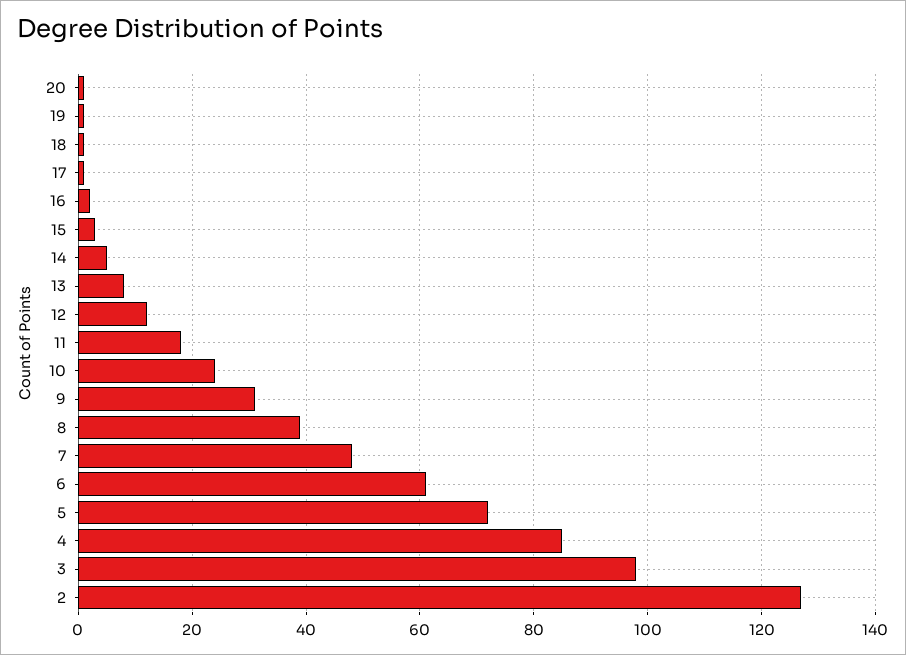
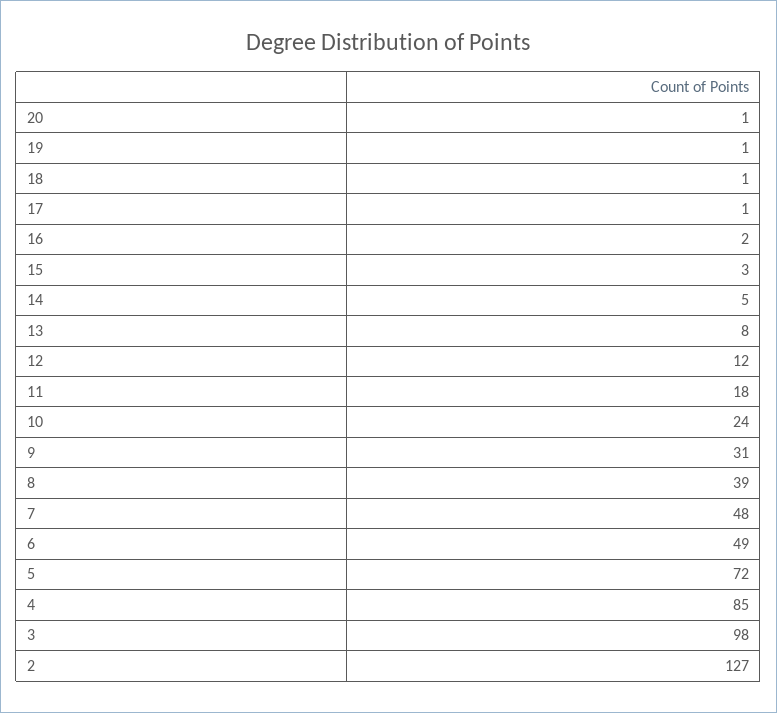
  {
    "20": 1,
    "19": 1,
    "18": 1,
    "17": 1,
    "16": 2,
    "15": 3,
    "14": 5,
    "13": 8,
    "12": 12,
    "11": 18,
    "10": 24,
    "9": 31,
    "8": 39,
    "7": 48,
-   "6": 60,
+   "6": 49,
    "5": 72,
    "4": 85,
    "3": 98,
    "2": 127
  }

